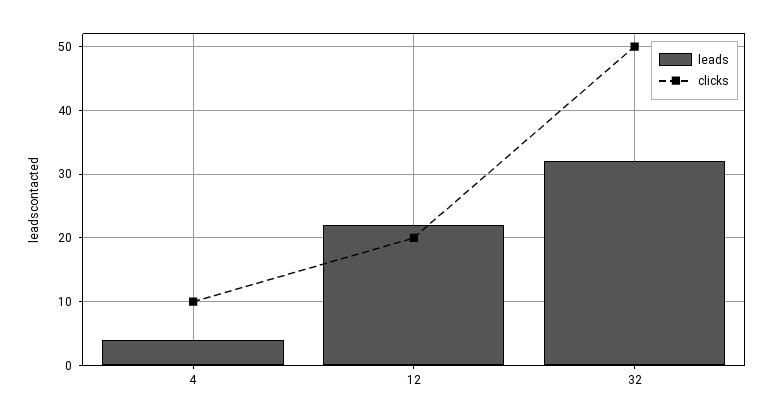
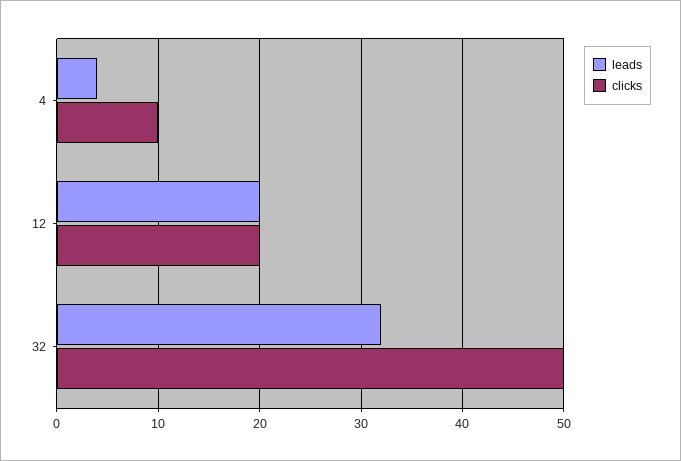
  {
    "leads": {
      "4": 4,
-     "12": 22,
+     "12": 20,
      "32": 32
    },
    "clicks": {
      "4": 10,
      "12": 20,
      "32": 50
    }
  }

